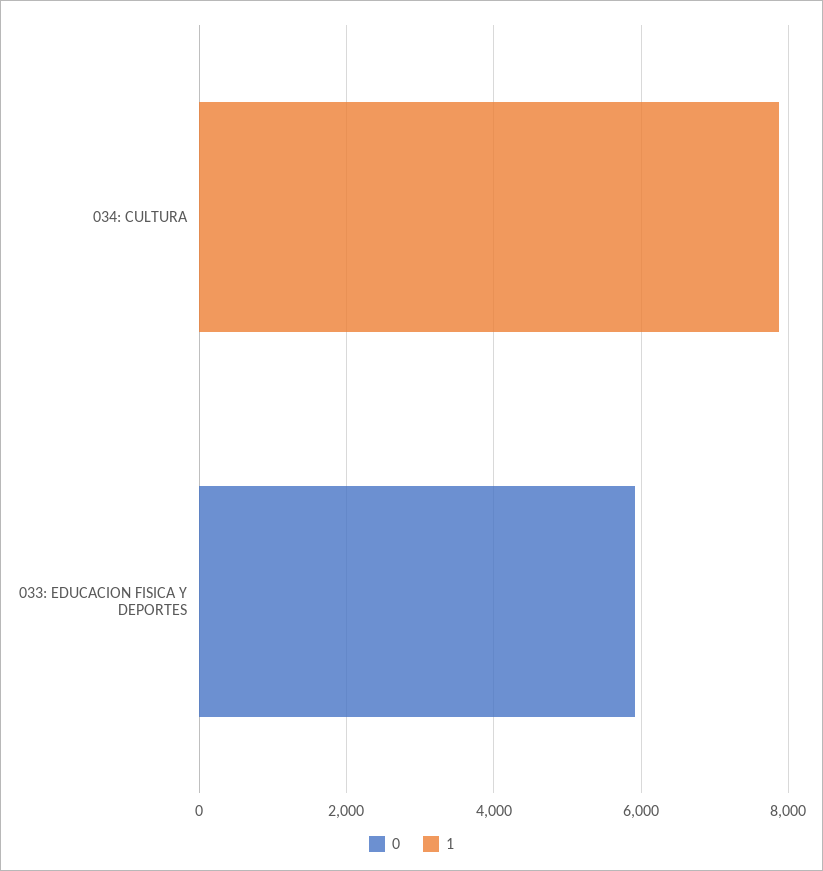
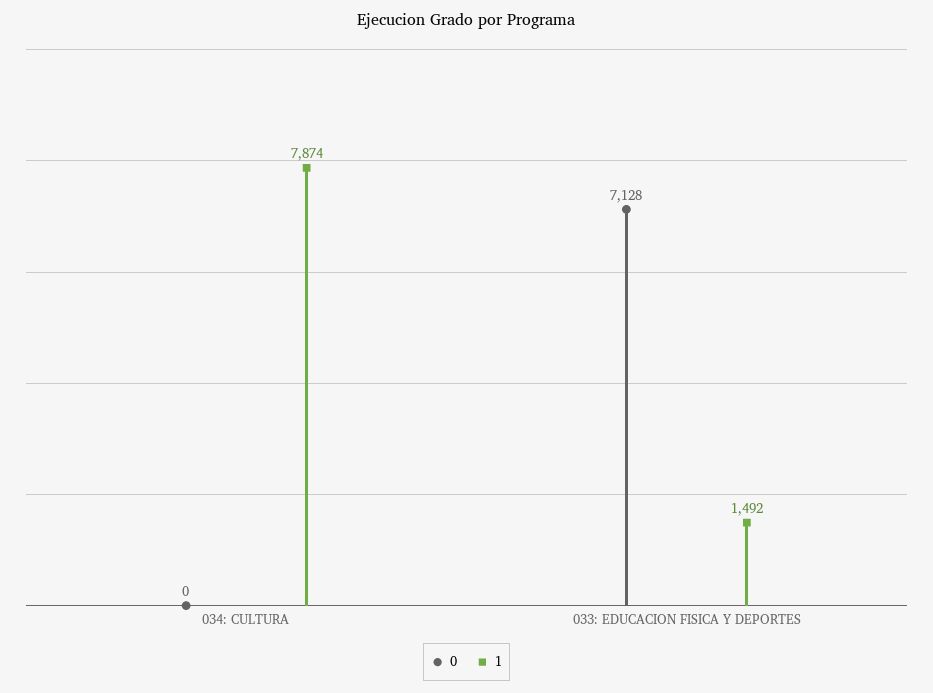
  {
    "0": {
      "034: CULTURA": 0,
-     "033: EDUCACION FISICA Y DEPORTES": 6000
+     "033: EDUCACION FISICA Y DEPORTES": 7128
    },
    "1": {
      "034: CULTURA": 7874,
-     "033: EDUCACION FISICA Y DEPORTES": 0
+     "033: EDUCACION FISICA Y DEPORTES": 1492
    }
  }

